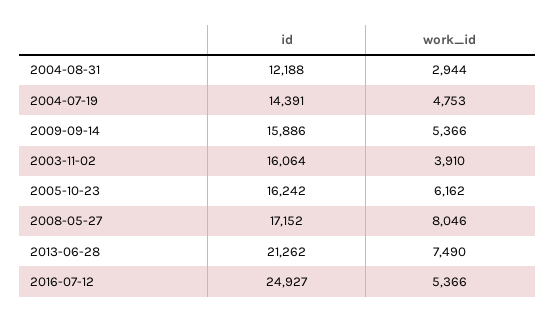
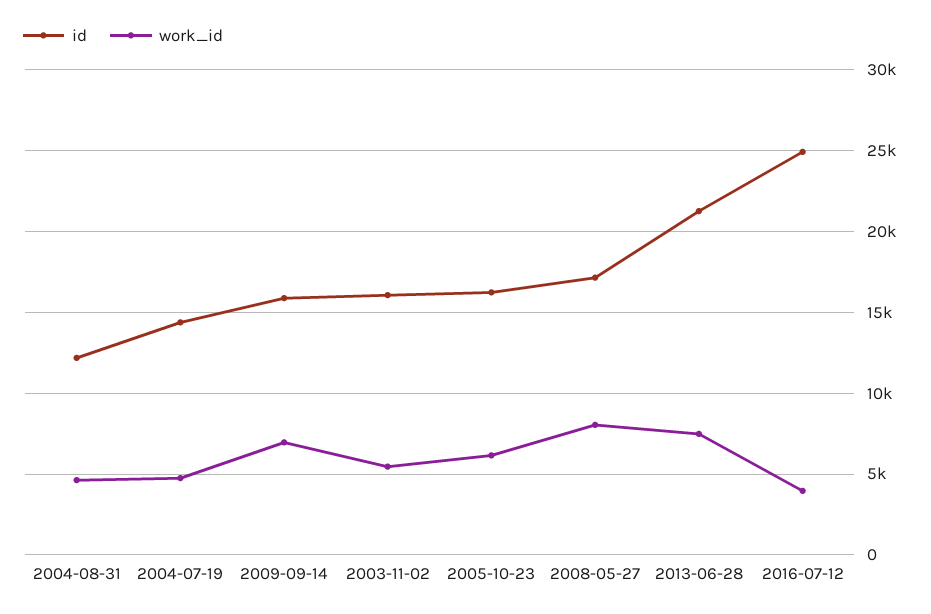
  {
    "id": {
      "2004-08-31": 12188,
      "2004-07-19": 14391,
      "2009-09-14": 15886,
      "2003-11-02": 16064,
      "2005-10-23": 16242,
      "2008-05-27": 17152,
      "2013-06-28": 21262,
      "2016-07-12": 24927
    },
    "work_id": {
-     "2004-08-31": 2944,
+     "2004-08-31": 4500,
      "2004-07-19": 4753,
-     "2009-09-14": 5366,
+     "2009-09-14": 7000,
-     "2003-11-02": 3910,
+     "2003-11-02": 5500,
      "2005-10-23": 6162,
      "2008-05-27": 8046,
      "2013-06-28": 7490,
-     "2016-07-12": 5366
+     "2016-07-12": 4000
    }
  }

